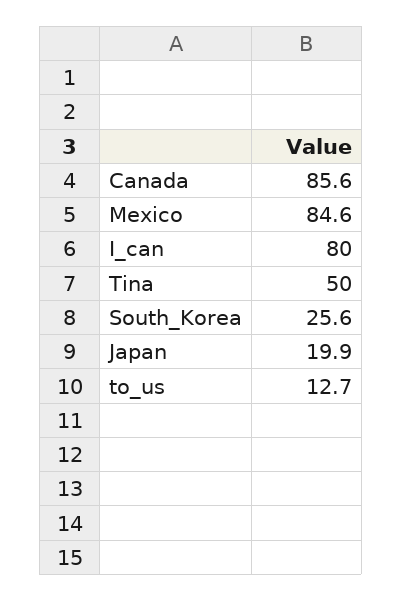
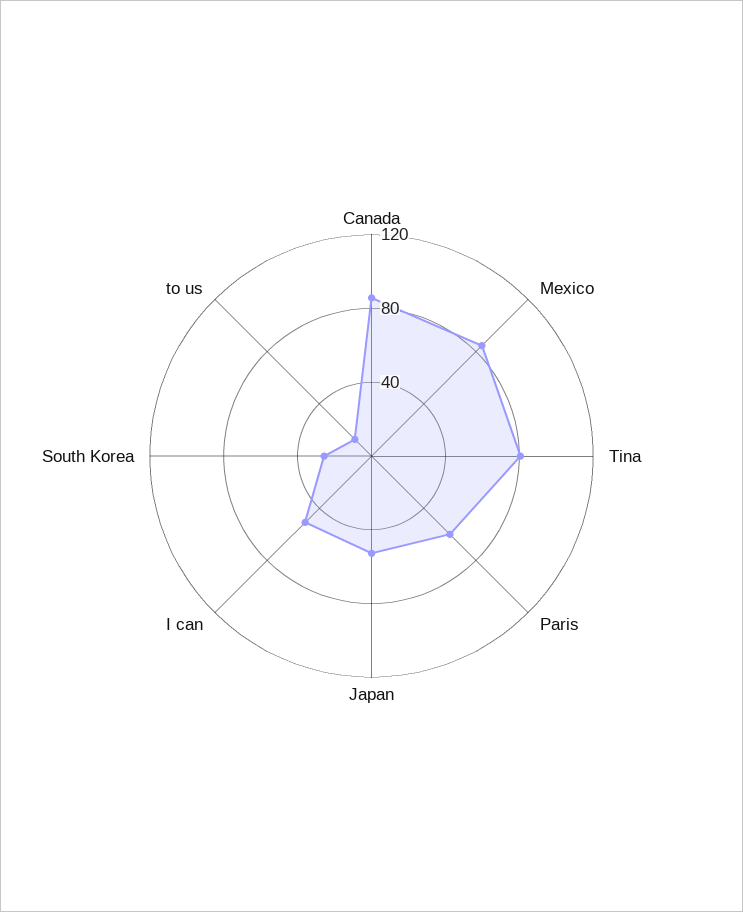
  {
    "Canada": 85.6,
    "Mexico": 84.6,
-   "I_can": 80,
+   "I_can": 50,
-   "Tina": 50,
+   "Tina": 80,
    "South_Korea": 25.6,
-   "Japan": 19.9,
+   "Japan": 50,
-   "to_us": 12.7
+   "to_us": 12.7,
+   "Paris": 60
  }

